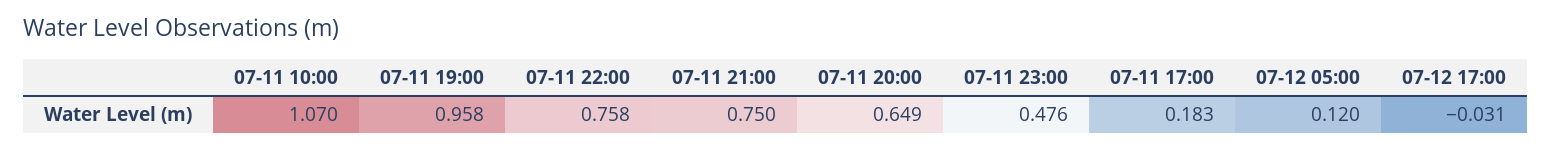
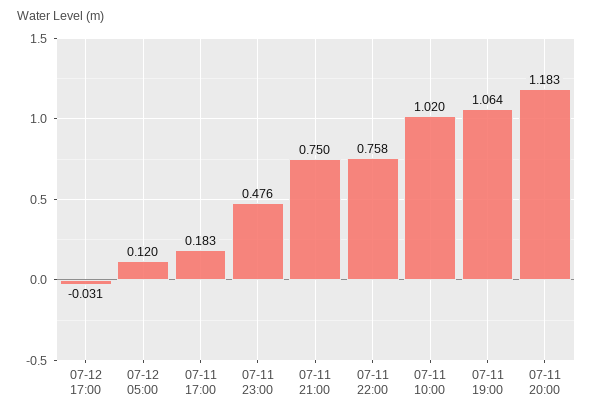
  {
-   "07-11 10:00": 1.07,
+   "07-11 10:00": 1.02,
-   "07-11 19:00": 0.958,
+   "07-11 19:00": 1.064,
    "07-11 22:00": 0.758,
    "07-11 21:00": 0.75,
-   "07-11 20:00": 0.649,
+   "07-11 20:00": 1.183,
    "07-11 23:00": 0.476,
    "07-11 17:00": 0.183,
    "07-12 05:00": 0.12,
    "07-12 17:00": -0.031
  }

